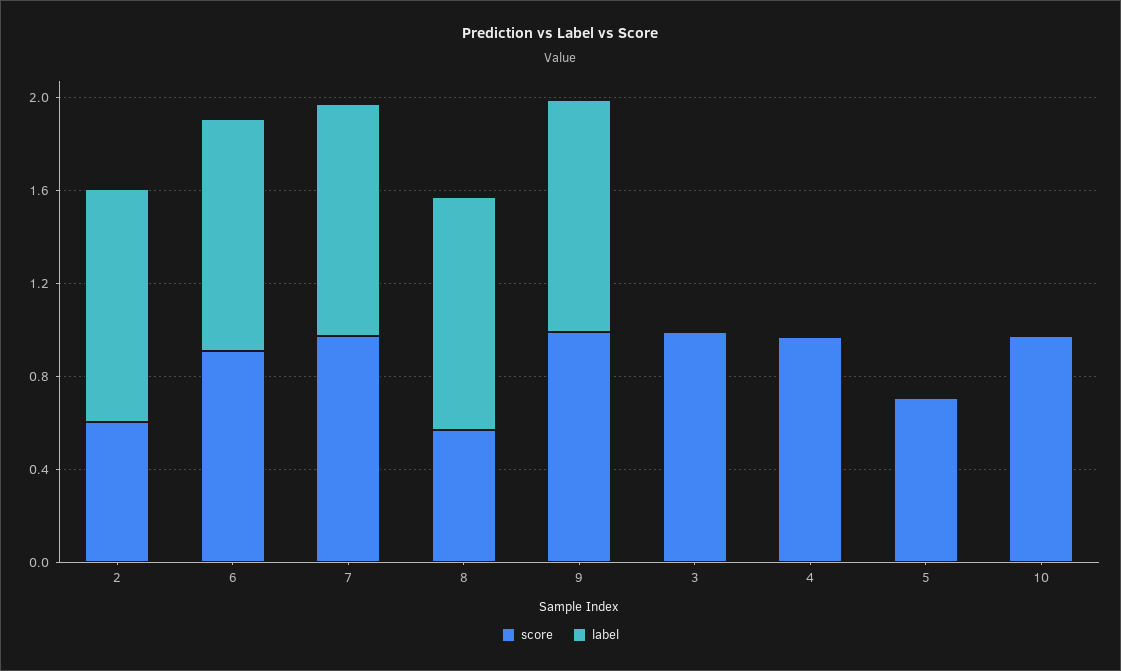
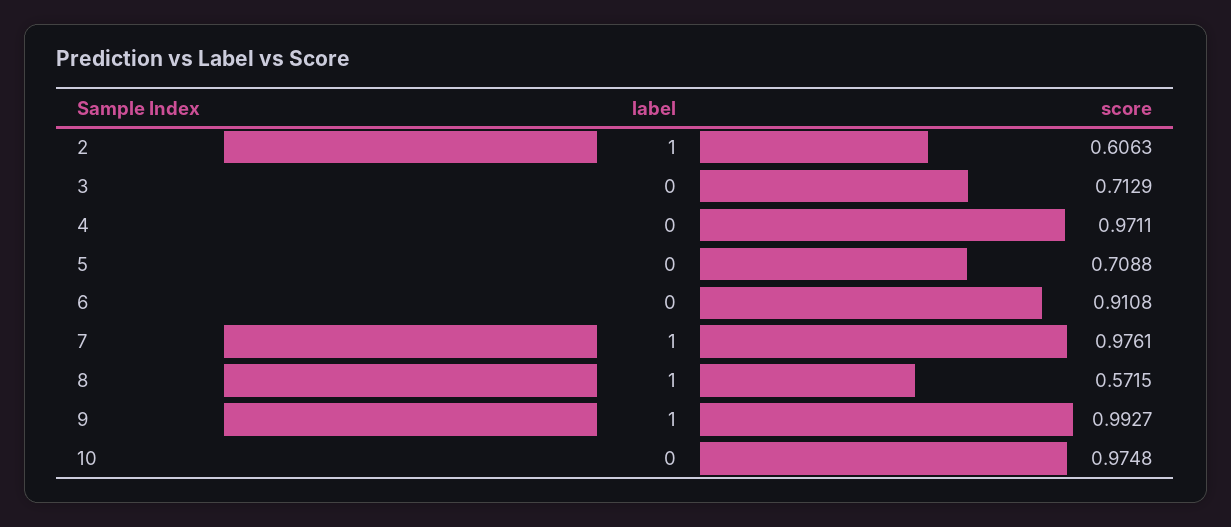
  {
    "score": {
      "2": 0.6063,
      "6": 0.9108,
      "7": 0.9761,
      "8": 0.5715,
      "9": 0.9927,
-     "3": 1,
+     "3": 0.7129,
      "4": 0.9711,
      "5": 0.7088,
      "10": 0.9748
    },
    "label": {
      "2": 1,
-     "6": 1,
+     "6": 0,
      "7": 1,
      "8": 1,
      "9": 1,
      "3": 0,
      "4": 0,
      "5": 0,
      "10": 0
    }
  }

